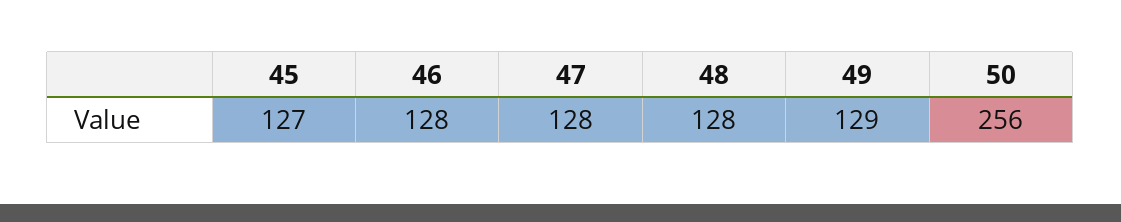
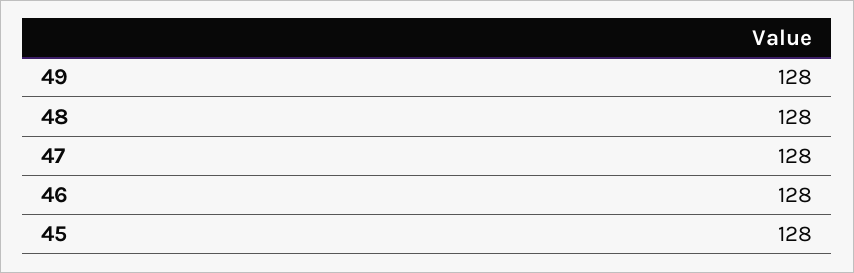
  {
-   "45": 127,
+   "45": 128,
    "46": 128,
    "47": 128,
    "48": 128,
-   "49": 129,
+   "49": 128
-   "50": 256
  }

